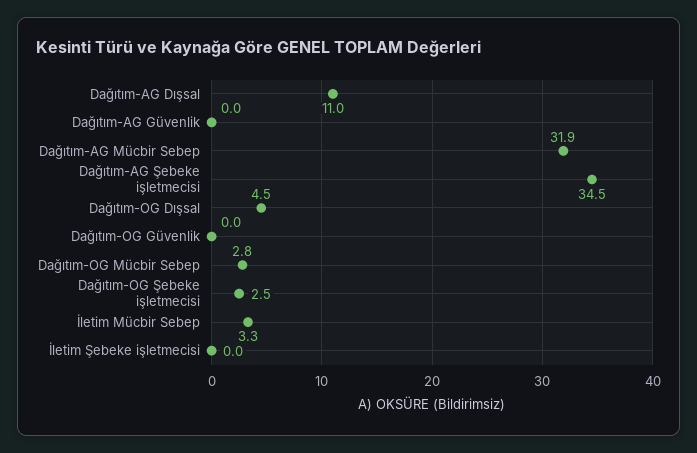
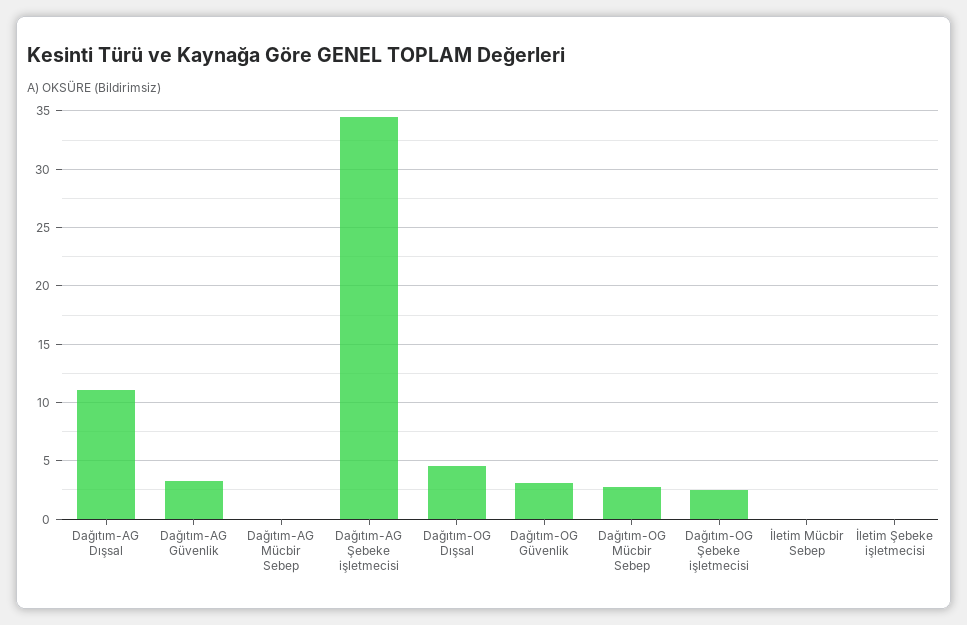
  {
    "Dağıtım-AG Dışsal": 11,
-   "Dağıtım-AG Güvenlik": 0,
+   "Dağıtım-AG Güvenlik": 3,
-   "Dağıtım-AG Mücbir Sebep": 31.9,
+   "Dağıtım-AG Mücbir Sebep": 0,
    "Dağıtım-AG Şebeke işletmecisi": 34.5,
    "Dağıtım-OG Dışsal": 4.5,
-   "Dağıtım-OG Güvenlik": 0,
+   "Dağıtım-OG Güvenlik": 3,
    "Dağıtım-OG Mücbir Sebep": 2.8,
    "Dağıtım-OG Şebeke işletmecisi": 2.5,
-   "İletim Mücbir Sebep": 3.3,
+   "İletim Mücbir Sebep": 0,
    "İletim Şebeke işletmecisi": 0
  }

